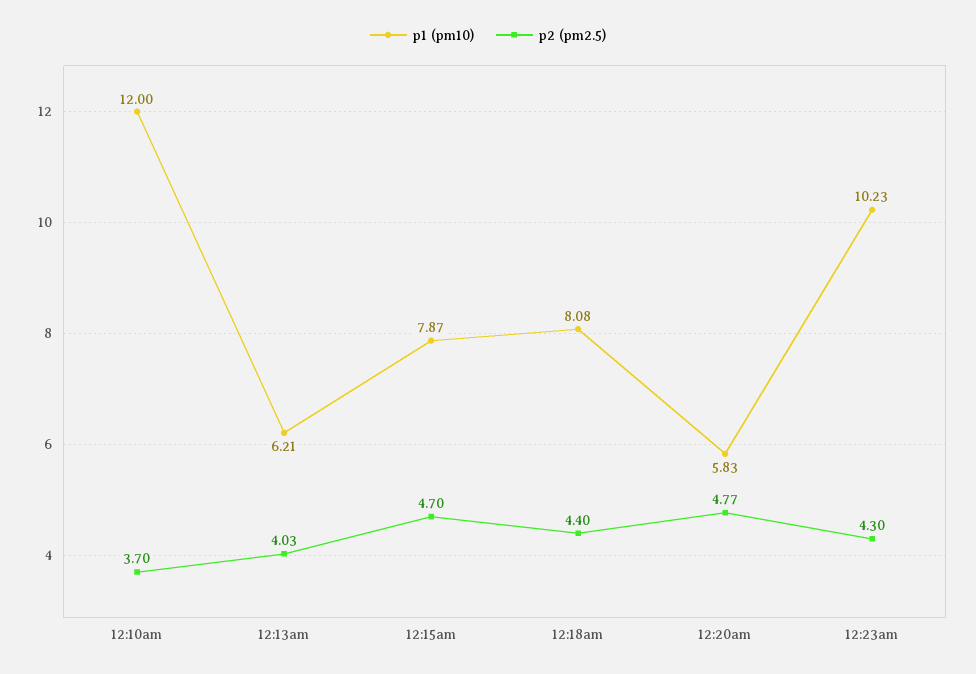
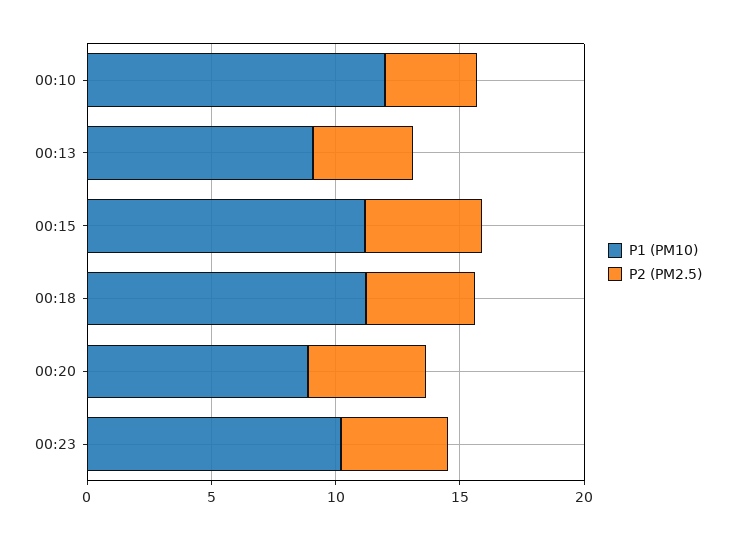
  {
    "p1 (pm10)": {
      "12:10am": 12,
-     "12:13am": 6.21,
+     "12:13am": 9,
-     "12:15am": 7.87,
+     "12:15am": 11,
-     "12:18am": 8.08,
+     "12:18am": 11,
-     "12:20am": 5.83,
+     "12:20am": 9,
      "12:23am": 10.23
    },
    "p2 (pm2.5)": {
      "12:10am": 3.7,
      "12:13am": 4.03,
      "12:15am": 4.7,
      "12:18am": 4.4,
      "12:20am": 4.77,
      "12:23am": 4.3
    }
  }

